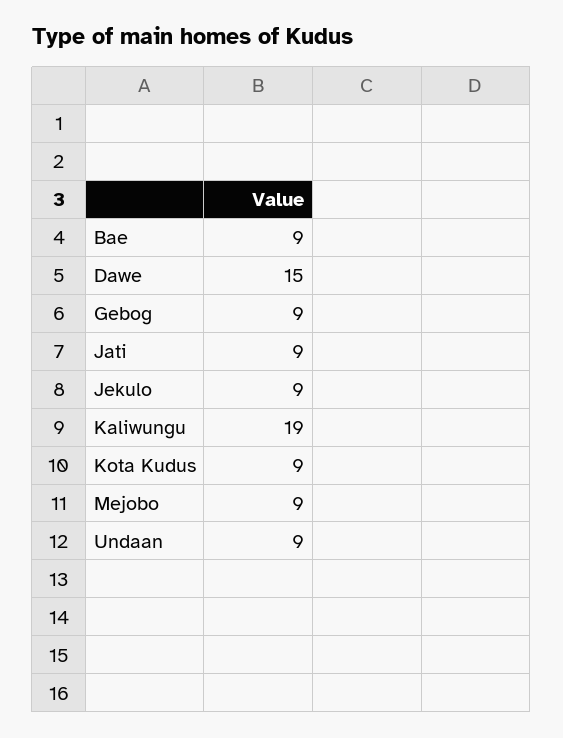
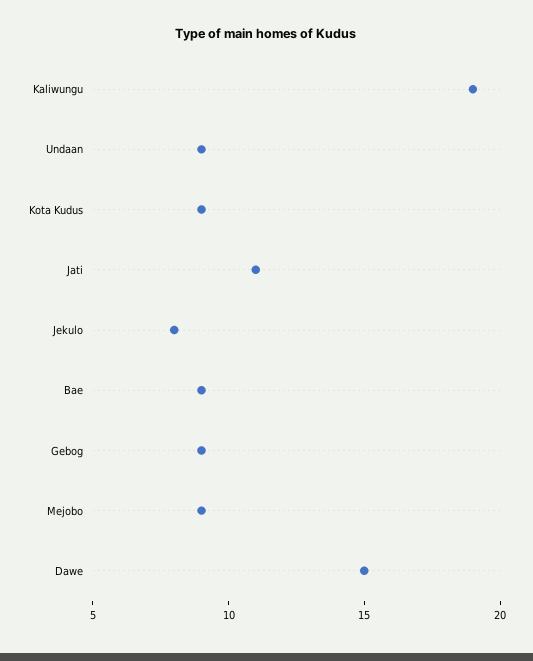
  {
    "Bae": 9,
    "Dawe": 15,
    "Gebog": 9,
-   "Jati": 9,
+   "Jati": 11,
-   "Jekulo": 9,
+   "Jekulo": 8,
    "Kaliwungu": 19,
    "Kota Kudus": 9,
    "Mejobo": 9,
    "Undaan": 9
  }

